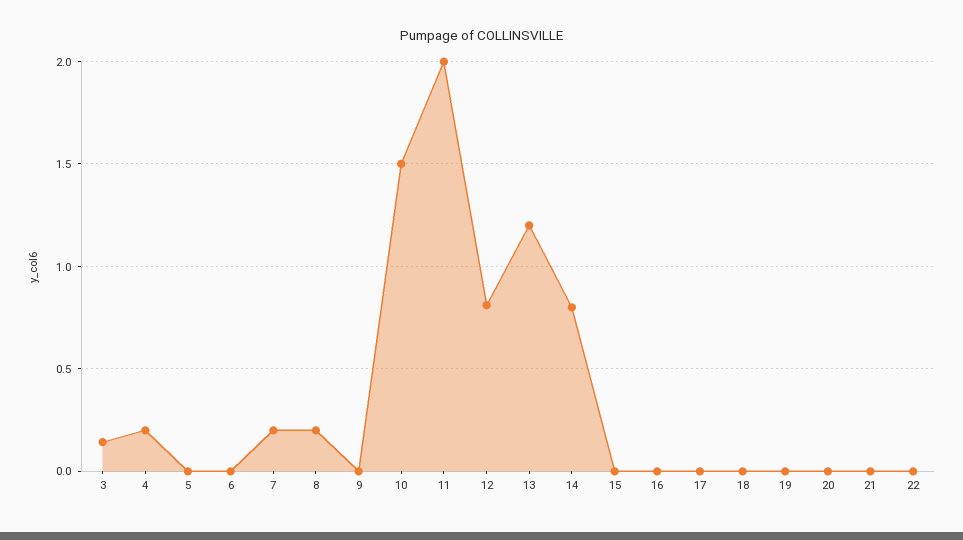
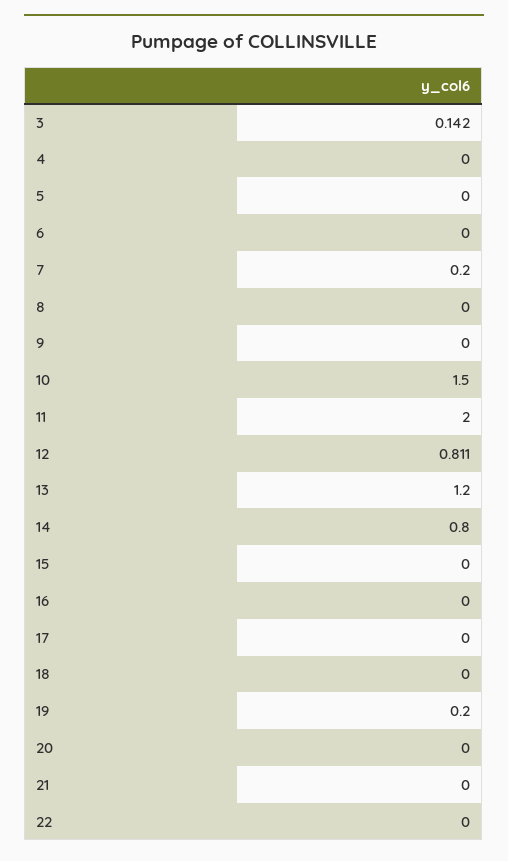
  {
    "3": 0.142,
-   "4": 0.2,
+   "4": 0,
    "5": 0,
    "6": 0,
    "7": 0.2,
-   "8": 0.2,
+   "8": 0,
    "9": 0,
    "10": 1.5,
    "11": 2,
    "12": 0.811,
    "13": 1.2,
    "14": 0.8,
    "15": 0,
    "16": 0,
    "17": 0,
    "18": 0,
-   "19": 0,
+   "19": 0.2,
    "20": 0,
    "21": 0,
    "22": 0
  }

